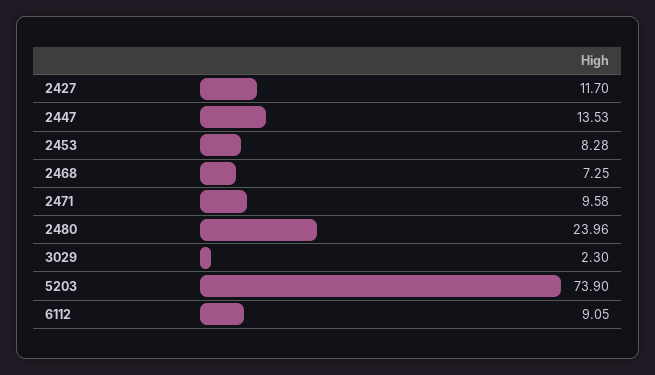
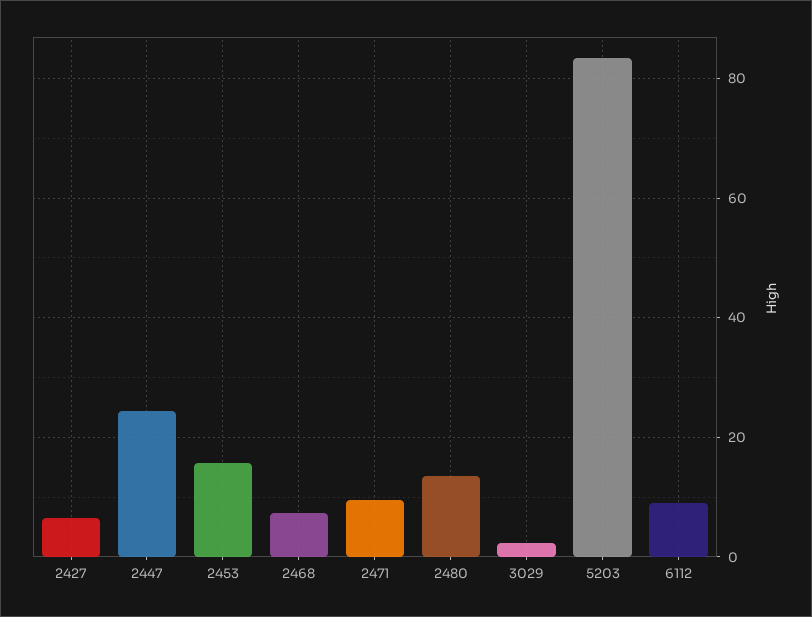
  {
-   "2427": 11.7,
+   "2427": 6,
-   "2447": 13.53,
+   "2447": 24,
-   "2453": 8.28,
+   "2453": 16,
    "2468": 7.25,
    "2471": 9.58,
-   "2480": 23.96,
+   "2480": 14,
    "3029": 2.3,
-   "5203": 73.9,
+   "5203": 84,
    "6112": 9.05
  }

